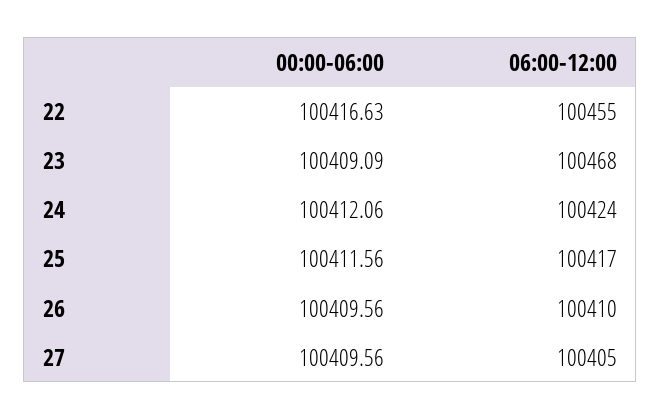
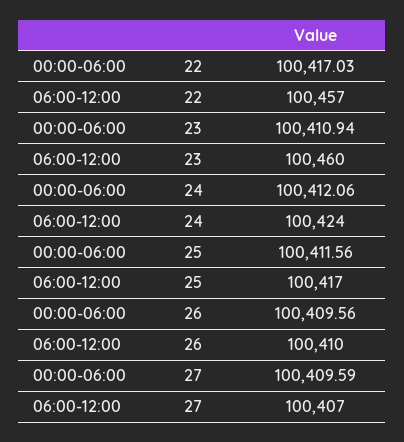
  {
    "00:00-06:00": {
-     "22": 100416.63,
+     "22": 100417.03,
-     "23": 100409.09,
+     "23": 100410.94,
      "24": 100412.06,
      "25": 100411.56,
      "26": 100409.56,
-     "27": 100409.56
+     "27": 100409.59
    },
    "06:00-12:00": {
-     "22": 100455,
+     "22": 100457,
-     "23": 100468,
+     "23": 100460,
      "24": 100424,
      "25": 100417,
      "26": 100410,
-     "27": 100405
+     "27": 100407
    }
  }

